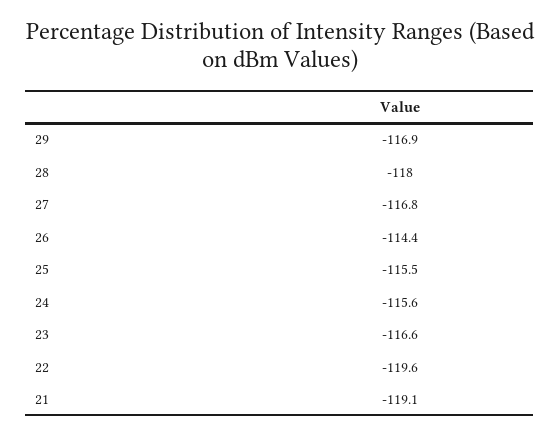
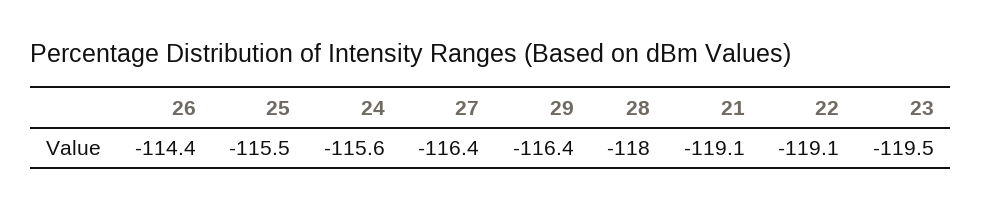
  {
-   "29": -116.9,
+   "29": -116.4,
    "28": -118,
-   "27": -116.8,
+   "27": -116.4,
    "26": -114.4,
    "25": -115.5,
    "24": -115.6,
-   "23": -116.6,
+   "23": -119.5,
-   "22": -119.6,
+   "22": -119.1,
    "21": -119.1
  }

